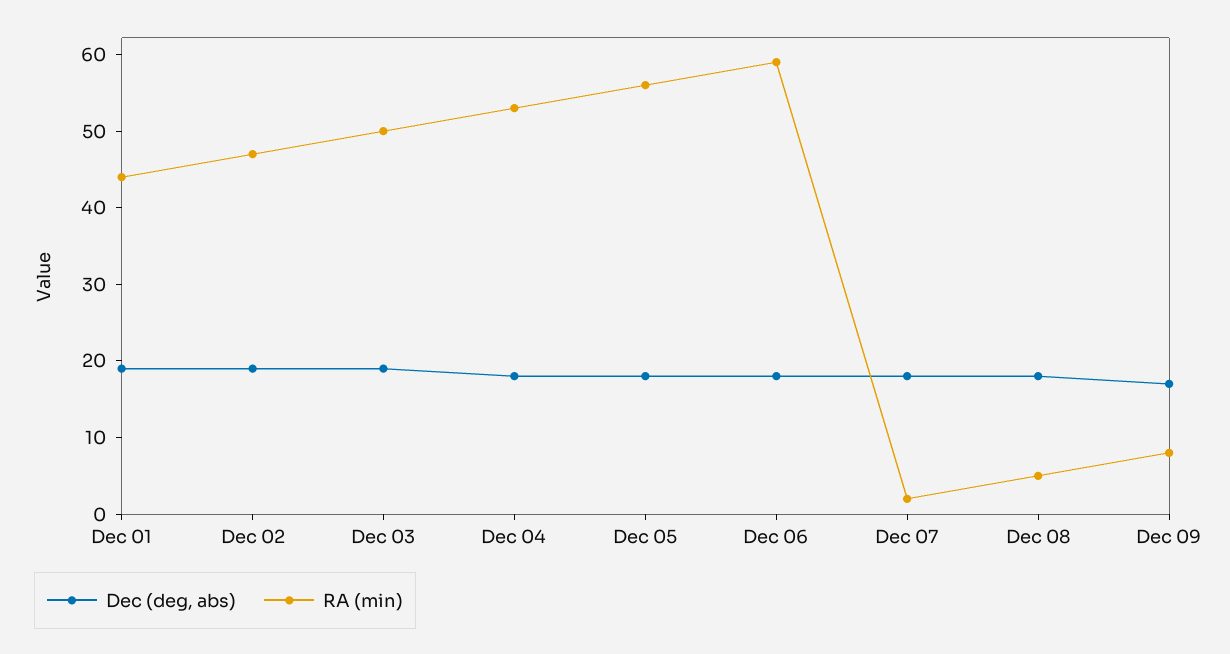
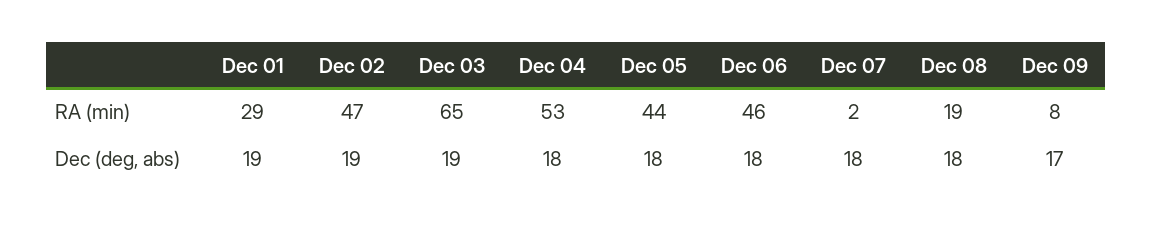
  {
    "Dec (deg, abs)": {
      "Dec 01": 19,
      "Dec 02": 19,
      "Dec 03": 19,
      "Dec 04": 18,
      "Dec 05": 18,
      "Dec 06": 18,
      "Dec 07": 18,
      "Dec 08": 18,
      "Dec 09": 17
    },
    "RA (min)": {
-     "Dec 01": 45,
+     "Dec 01": 29,
      "Dec 02": 47,
-     "Dec 03": 50,
+     "Dec 03": 65,
      "Dec 04": 53,
-     "Dec 05": 55,
+     "Dec 05": 44,
-     "Dec 06": 60,
+     "Dec 06": 46,
      "Dec 07": 2,
-     "Dec 08": 5,
+     "Dec 08": 19,
      "Dec 09": 8
    }
  }

